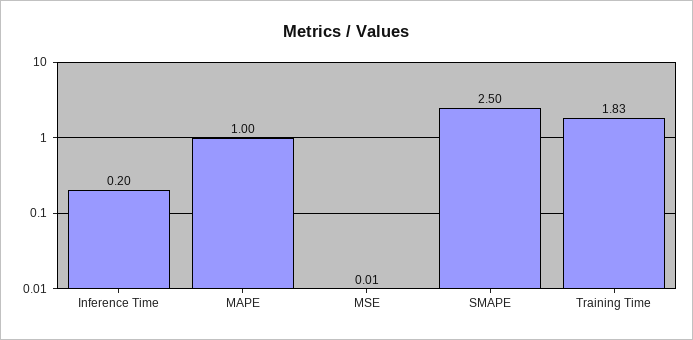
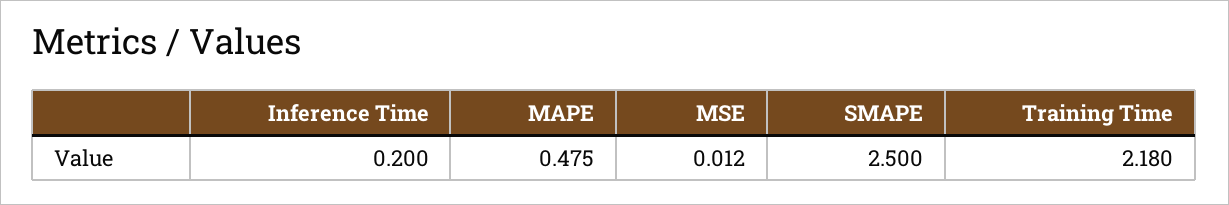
  {
    "Inference Time": 0.2,
-   "MAPE": 1,
+   "MAPE": 0.475,
    "MSE": 0.012,
    "SMAPE": 2.5,
-   "Training Time": 1.83
+   "Training Time": 2.18
  }

